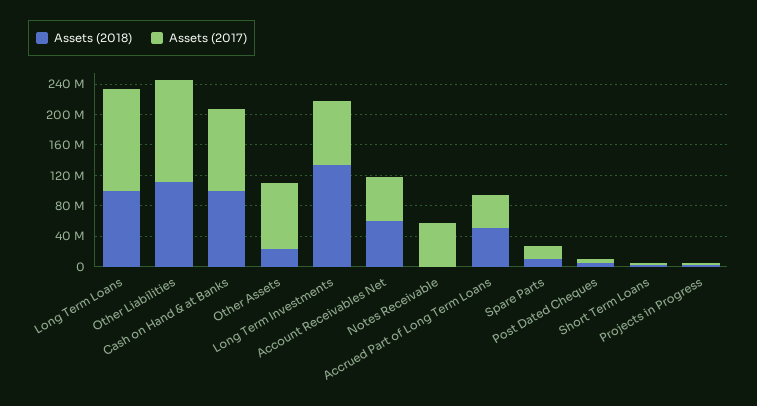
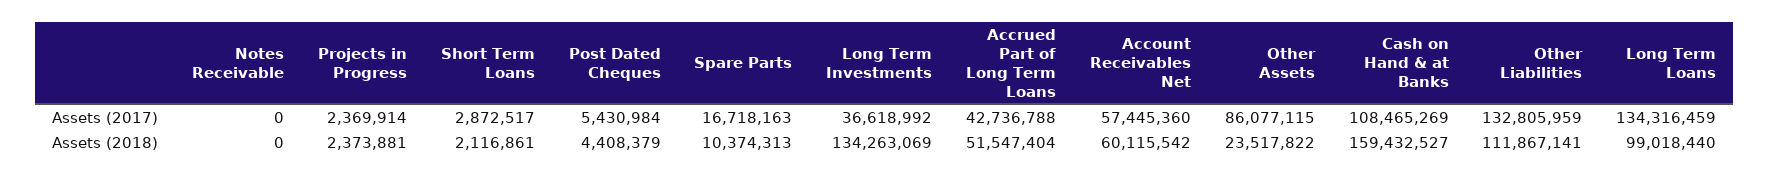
  {
    "Assets (2018)": {
      "Long Term Loans": 99018440,
      "Other Liabilities": 111867141,
-     "Cash on Hand & at Banks": 100000000,
+     "Cash on Hand & at Banks": 159432527,
      "Other Assets": 23517822,
      "Long Term Investments": 134263069,
      "Account Receivables Net": 60115542,
      "Notes Receivable": 0,
      "Accrued Part of Long Term Loans": 51547404,
      "Spare Parts": 10374313,
      "Post Dated Cheques": 4408379,
      "Short Term Loans": 2116861,
      "Projects in Progress": 2373881
    },
    "Assets (2017)": {
      "Long Term Loans": 134316459,
      "Other Liabilities": 132805959,
      "Cash on Hand & at Banks": 108465269,
      "Other Assets": 86077115,
-     "Long Term Investments": 80000000,
+     "Long Term Investments": 36618992,
      "Account Receivables Net": 57445360,
-     "Notes Receivable": 60000000,
+     "Notes Receivable": 0,
      "Accrued Part of Long Term Loans": 42736788,
      "Spare Parts": 16718163,
      "Post Dated Cheques": 5430984,
      "Short Term Loans": 2872517,
      "Projects in Progress": 2369914
    }
  }

